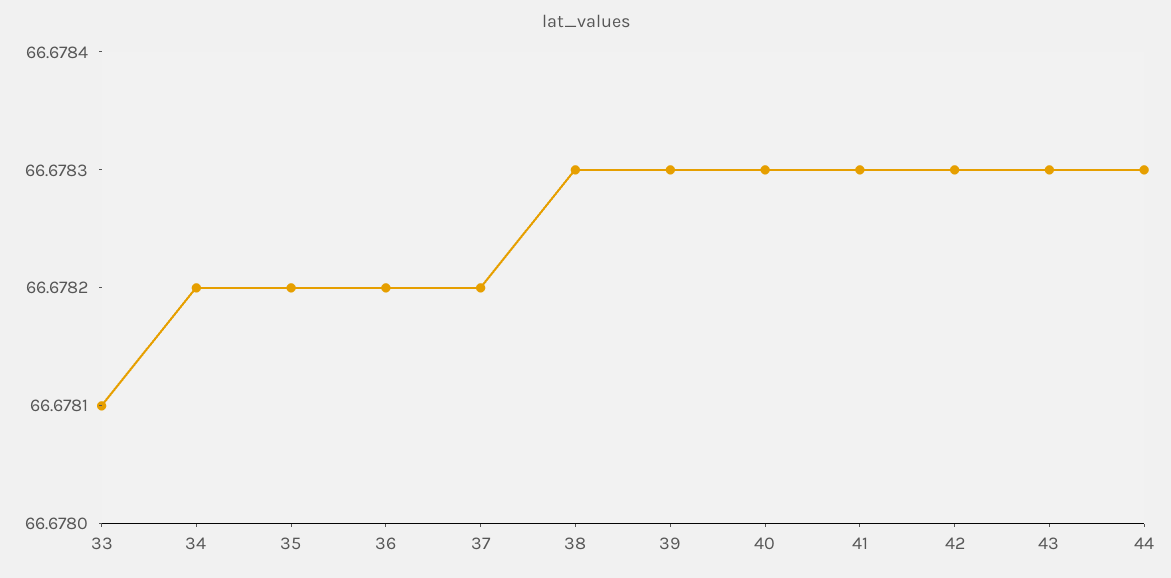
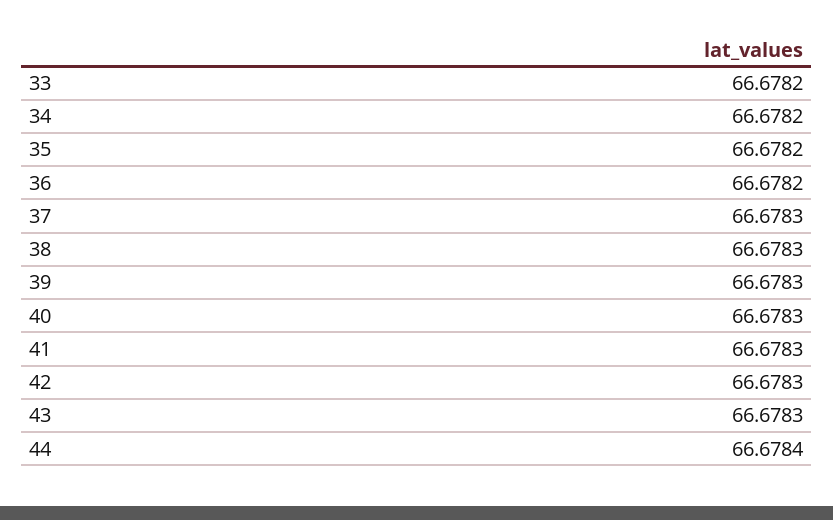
  {
-   "33": 66.6781,
+   "33": 66.6782,
    "34": 66.6782,
    "35": 66.6782,
    "36": 66.6782,
-   "37": 66.6782,
+   "37": 66.6783,
    "38": 66.6783,
    "39": 66.6783,
    "40": 66.6783,
    "41": 66.6783,
    "42": 66.6783,
    "43": 66.6783,
-   "44": 66.6783
+   "44": 66.6784
  }

